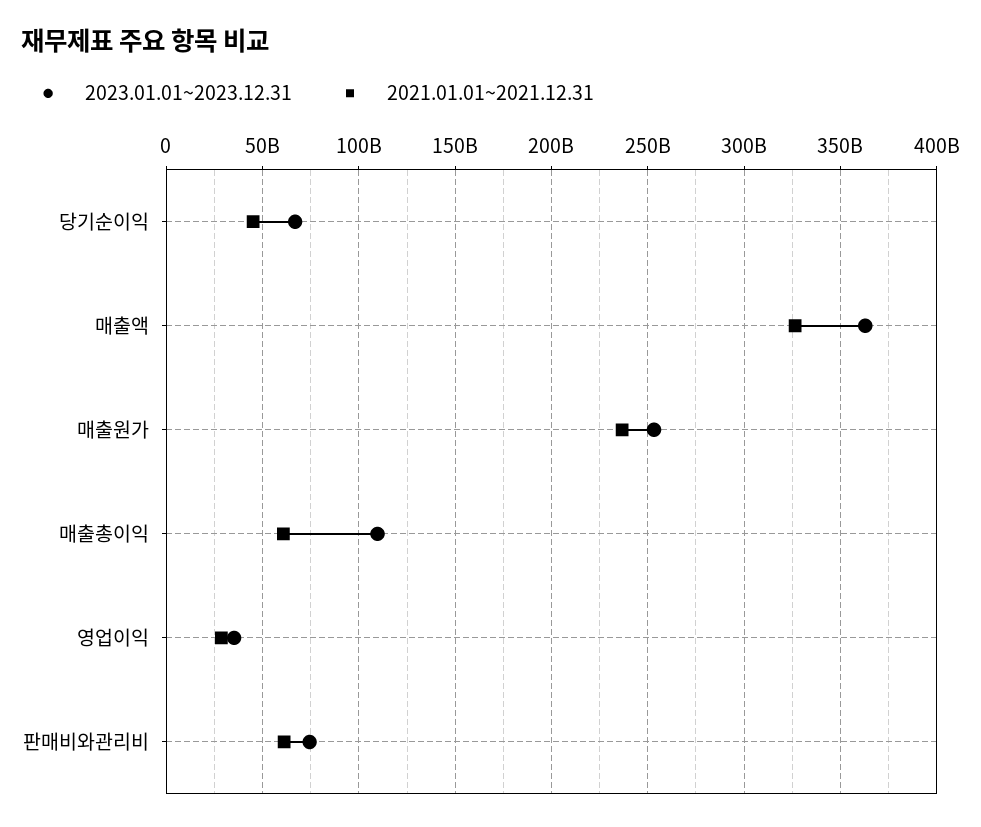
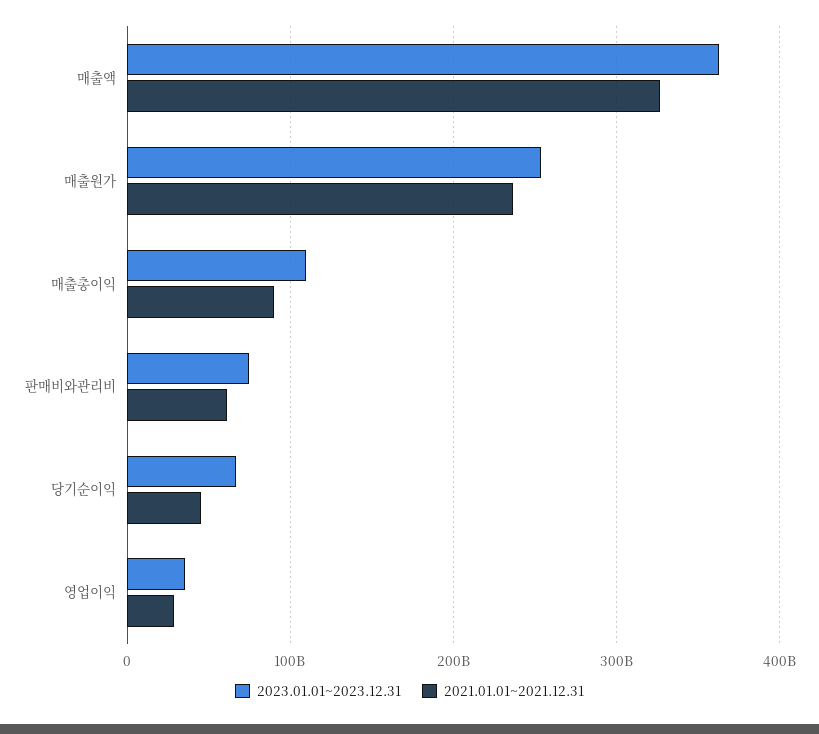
  {
    "2023.01.01~2023.12.31": {
      "당기순이익": 65000000000,
      "매출액": 365000000000,
      "매출원가": 255000000000,
      "매출총이익": 110000000000,
      "영업이익": 35000000000,
      "판매비와관리비": 75000000000
    },
    "2021.01.01~2021.12.31": {
      "당기순이익": 45000000000,
      "매출액": 325000000000,
      "매출원가": 235000000000,
-     "매출총이익": 60000000000,
+     "매출총이익": 90000000000,
      "영업이익": 30000000000,
      "판매비와관리비": 60000000000
    }
  }

